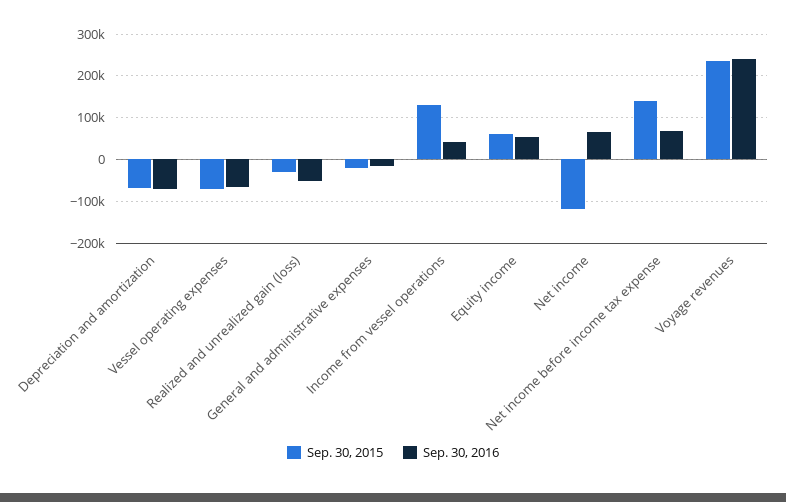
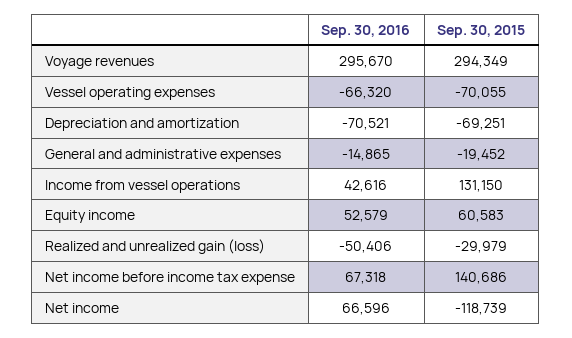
  {
    "Sep. 30, 2015": {
      "Depreciation and amortization": -69251,
      "Vessel operating expenses": -70055,
      "Realized and unrealized gain (loss)": -29979,
      "General and administrative expenses": -19452,
      "Income from vessel operations": 131150,
      "Equity income": 60583,
      "Net income": -118739,
      "Net income before income tax expense": 140686,
-     "Voyage revenues": 240000
+     "Voyage revenues": 294349
    },
    "Sep. 30, 2016": {
      "Depreciation and amortization": -70521,
      "Vessel operating expenses": -66320,
      "Realized and unrealized gain (loss)": -50406,
      "General and administrative expenses": -14865,
      "Income from vessel operations": 42616,
      "Equity income": 52579,
      "Net income": 66596,
      "Net income before income tax expense": 67318,
-     "Voyage revenues": 240000
+     "Voyage revenues": 295670
    }
  }

